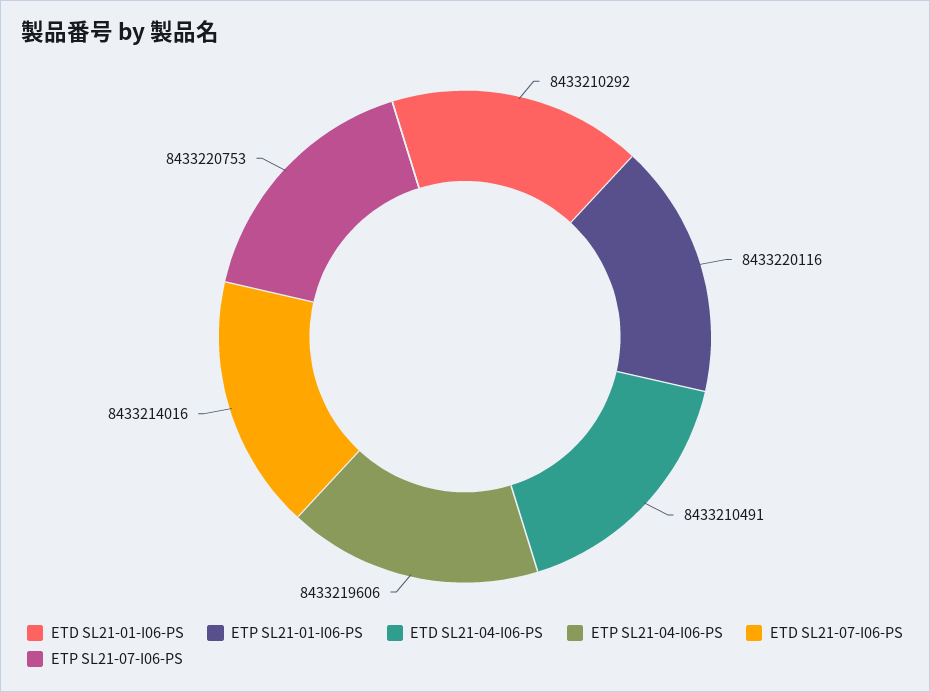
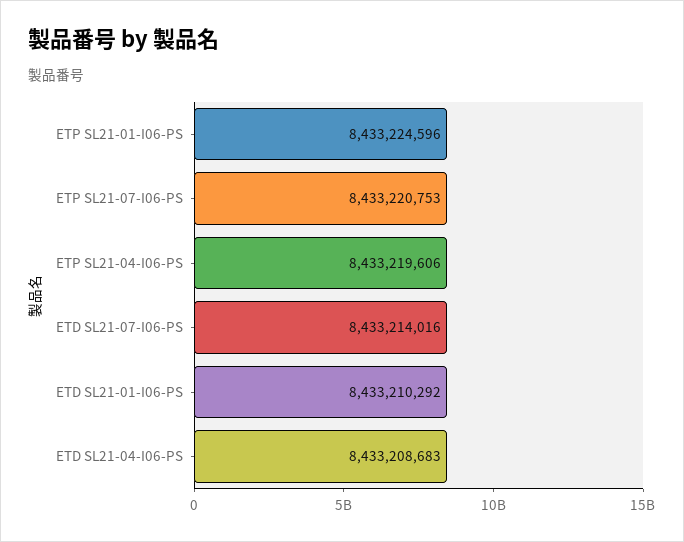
  {
    "ETD SL21-01-I06-PS": 8433210292,
-   "ETP SL21-01-I06-PS": 8433220116,
+   "ETP SL21-01-I06-PS": 8433224596,
-   "ETD SL21-04-I06-PS": 8433210491,
+   "ETD SL21-04-I06-PS": 8433208683,
    "ETP SL21-04-I06-PS": 8433219606,
    "ETD SL21-07-I06-PS": 8433214016,
    "ETP SL21-07-I06-PS": 8433220753
  }

